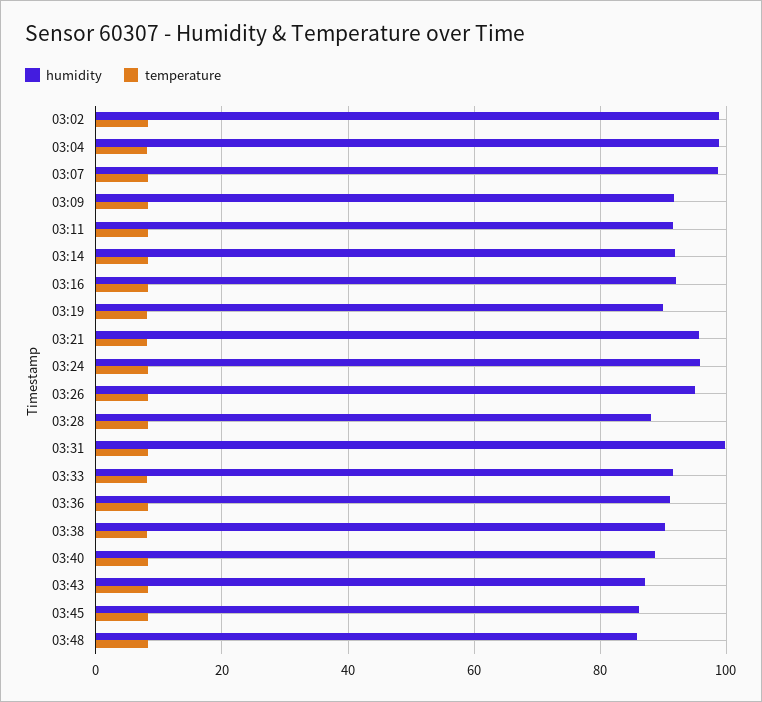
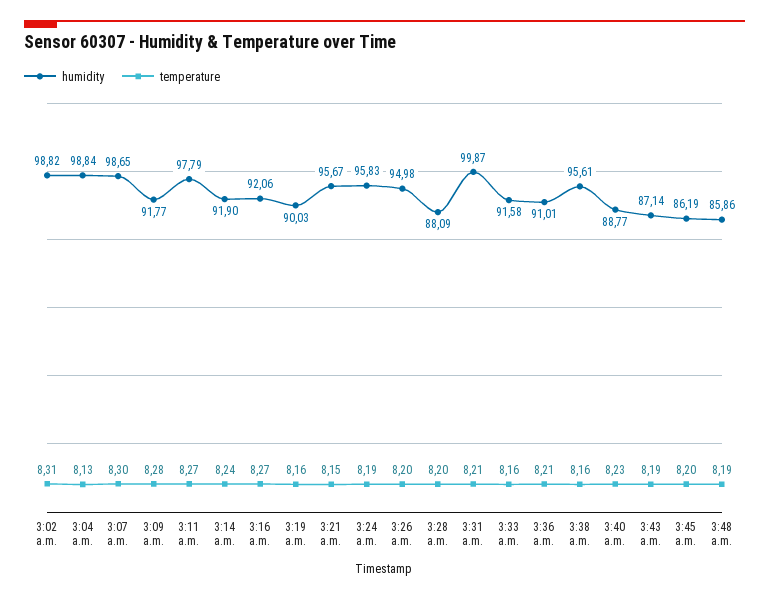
  {
    "humidity": {
      "03:02": 98.82,
      "03:04": 98.84,
      "03:07": 98.65,
      "03:09": 91.77,
-     "03:11": 92,
+     "03:11": 97.79,
      "03:14": 91.9,
      "03:16": 92.06,
      "03:19": 90.03,
      "03:21": 95.67,
      "03:24": 95.83,
      "03:26": 94.98,
      "03:28": 88.09,
      "03:31": 99.87,
      "03:33": 91.58,
      "03:36": 91.01,
-     "03:38": 90,
+     "03:38": 95.61,
      "03:40": 88.77,
      "03:43": 87.14,
      "03:45": 86.19,
      "03:48": 85.86
    },
    "temperature": {
      "03:02": 8.31,
      "03:04": 8.13,
      "03:07": 8.3,
      "03:09": 8.28,
      "03:11": 8.27,
      "03:14": 8.24,
      "03:16": 8.27,
      "03:19": 8.16,
      "03:21": 8.15,
      "03:24": 8.19,
      "03:26": 8.2,
      "03:28": 8.2,
      "03:31": 8.21,
      "03:33": 8.16,
      "03:36": 8.21,
      "03:38": 8.16,
      "03:40": 8.23,
      "03:43": 8.19,
      "03:45": 8.2,
      "03:48": 8.19
    }
  }

